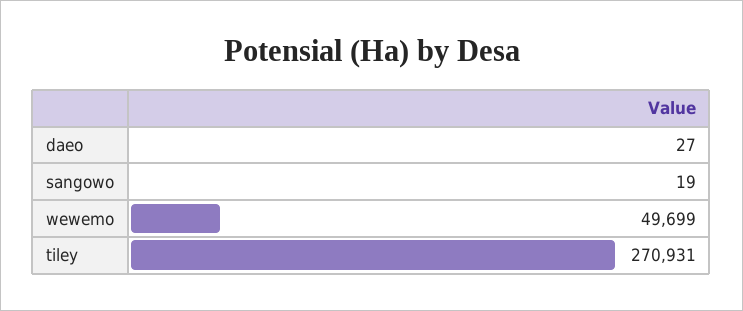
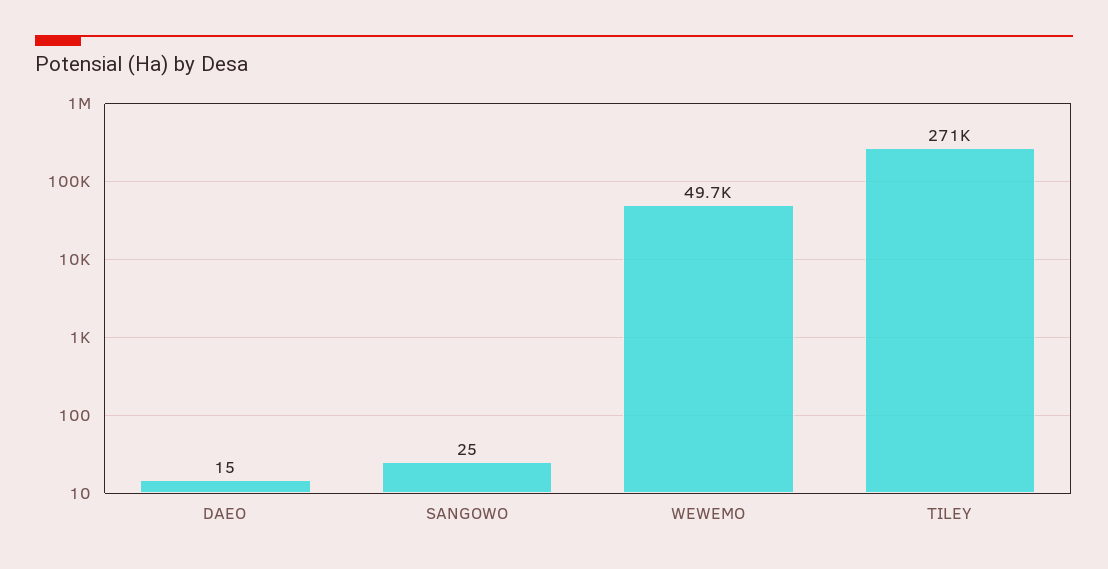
  {
-   "daeo": 27,
+   "daeo": 15,
-   "sangowo": 19,
+   "sangowo": 25,
    "wewemo": 49699,
    "tiley": 270931
  }

